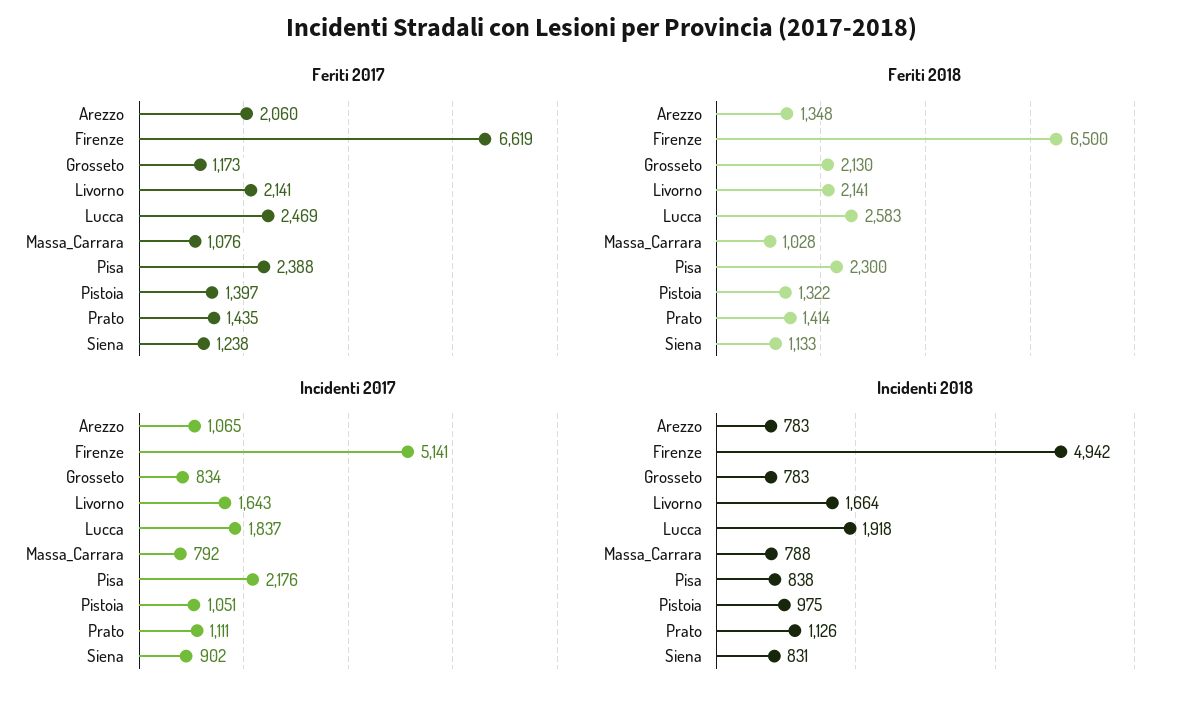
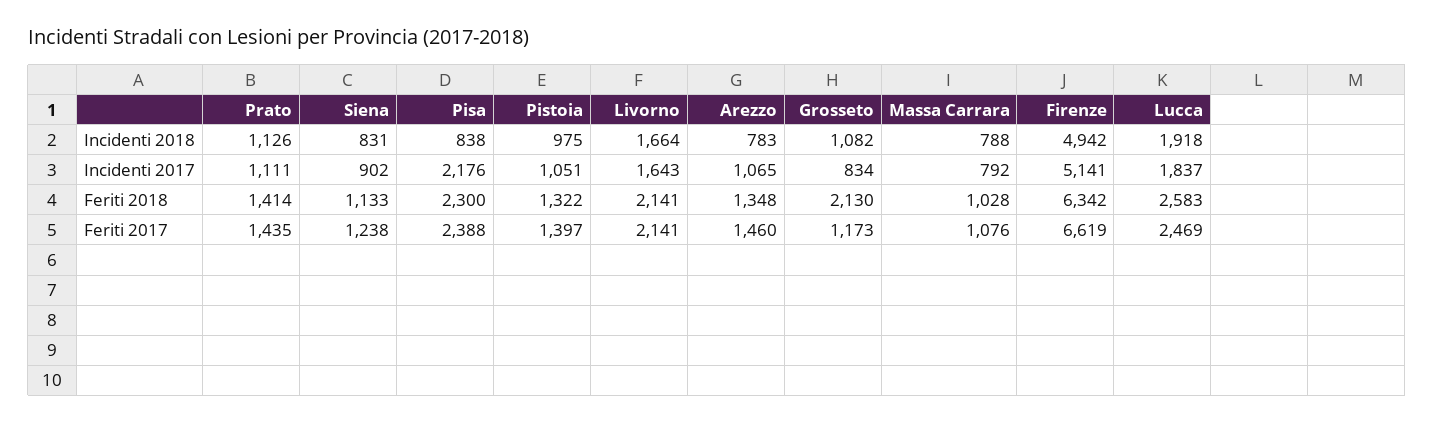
  {
    "Feriti 2017": {
-     "Arezzo": 2060,
+     "Arezzo": 1460,
      "Firenze": 6619,
      "Grosseto": 1173,
      "Livorno": 2141,
      "Lucca": 2469,
      "Massa_Carrara": 1076,
      "Pisa": 2388,
      "Pistoia": 1397,
      "Prato": 1435,
      "Siena": 1238
    },
    "Feriti 2018": {
      "Arezzo": 1348,
-     "Firenze": 6500,
+     "Firenze": 6342,
      "Grosseto": 2130,
      "Livorno": 2141,
      "Lucca": 2583,
      "Massa_Carrara": 1028,
      "Pisa": 2300,
      "Pistoia": 1322,
      "Prato": 1414,
      "Siena": 1133
    },
    "Incidenti 2017": {
      "Arezzo": 1065,
      "Firenze": 5141,
      "Grosseto": 834,
      "Livorno": 1643,
      "Lucca": 1837,
      "Massa_Carrara": 792,
      "Pisa": 2176,
      "Pistoia": 1051,
      "Prato": 1111,
      "Siena": 902
    },
    "Incidenti 2018": {
      "Arezzo": 783,
      "Firenze": 4942,
-     "Grosseto": 783,
+     "Grosseto": 1082,
      "Livorno": 1664,
      "Lucca": 1918,
      "Massa_Carrara": 788,
      "Pisa": 838,
      "Pistoia": 975,
      "Prato": 1126,
      "Siena": 831
    }
  }

